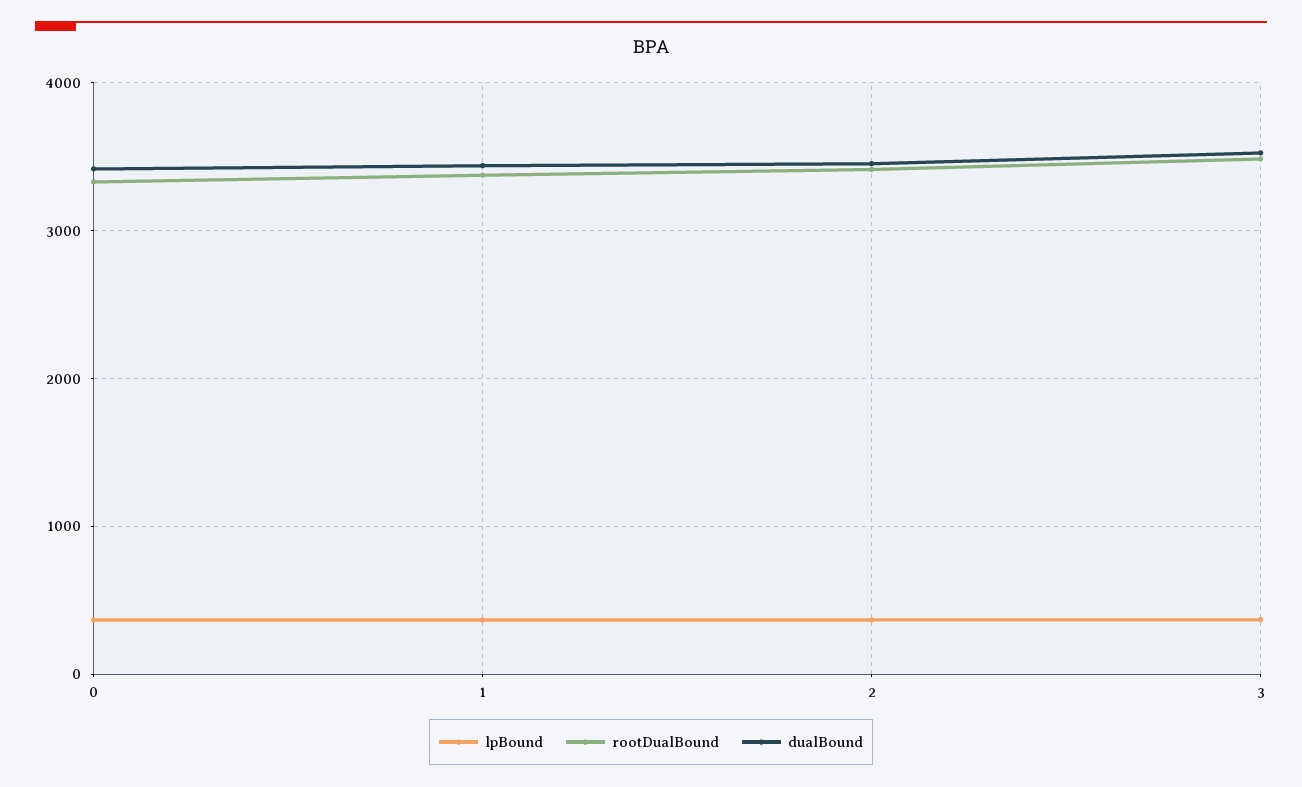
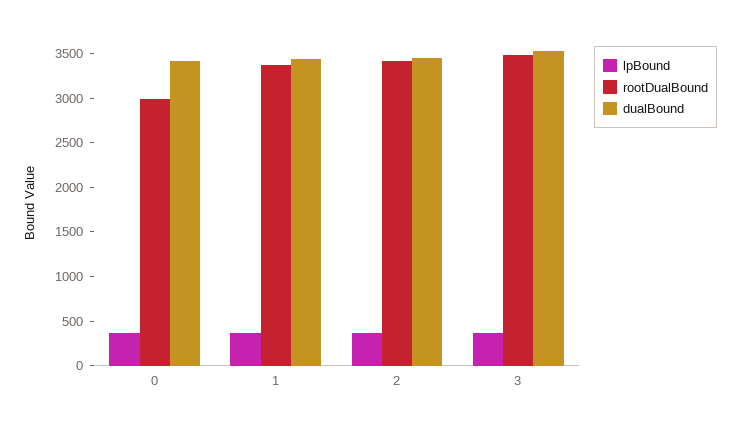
  {
    "lpBound": {
      "0": 400,
      "1": 400,
      "2": 400,
      "3": 400
    },
    "rootDualBound": {
-     "0": 3300,
+     "0": 3000,
      "1": 3400,
      "2": 3400,
      "3": 3500
    },
    "dualBound": {
      "0": 3400,
      "1": 3400,
      "2": 3500,
      "3": 3500
    }
  }

